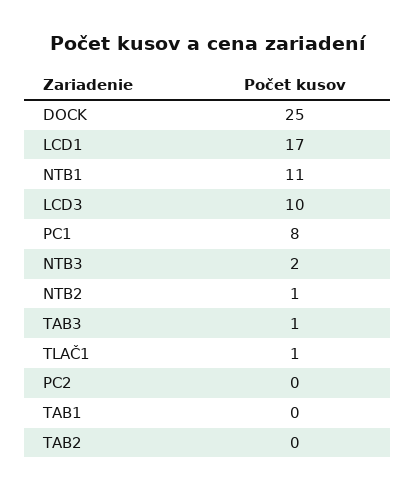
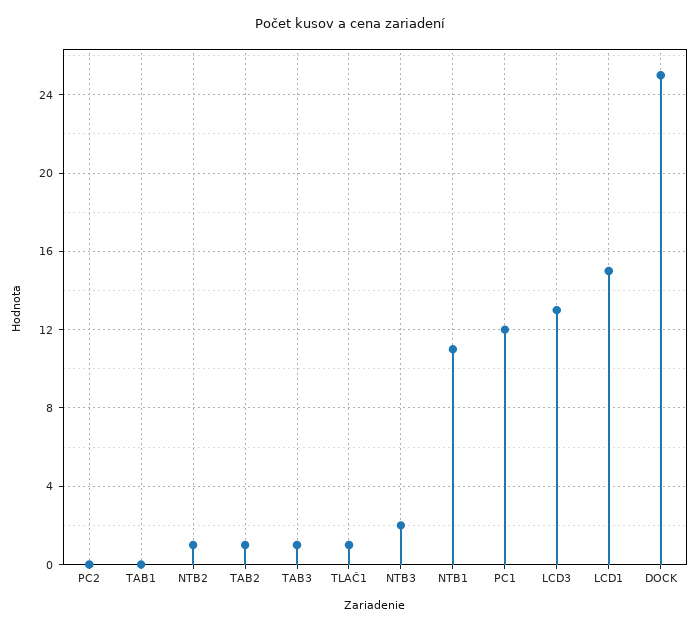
  {
    "DOCK": 25,
-   "LCD1": 17,
+   "LCD1": 15,
    "NTB1": 11,
-   "LCD3": 10,
+   "LCD3": 13,
-   "PC1": 8,
+   "PC1": 12,
    "NTB3": 2,
    "NTB2": 1,
    "TAB3": 1,
    "TLAČ1": 1,
    "PC2": 0,
    "TAB1": 0,
-   "TAB2": 0
+   "TAB2": 1
  }

